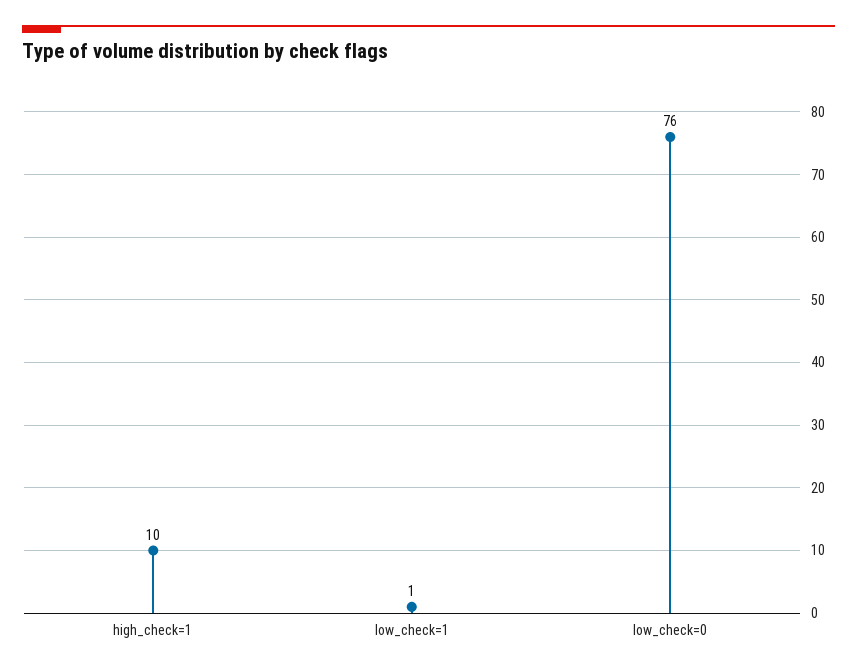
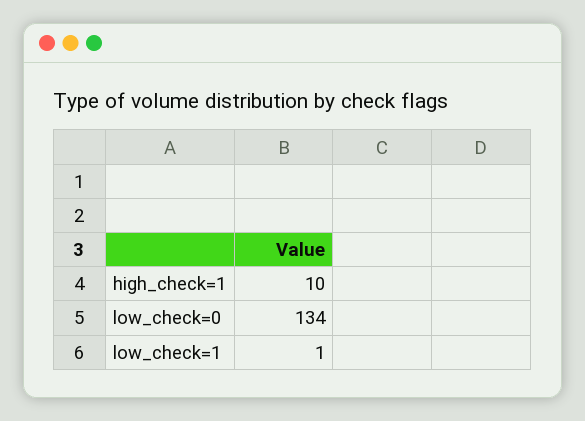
  {
    "high_check=1": 10,
    "low_check=1": 1,
-   "low_check=0": 76
+   "low_check=0": 134
  }

